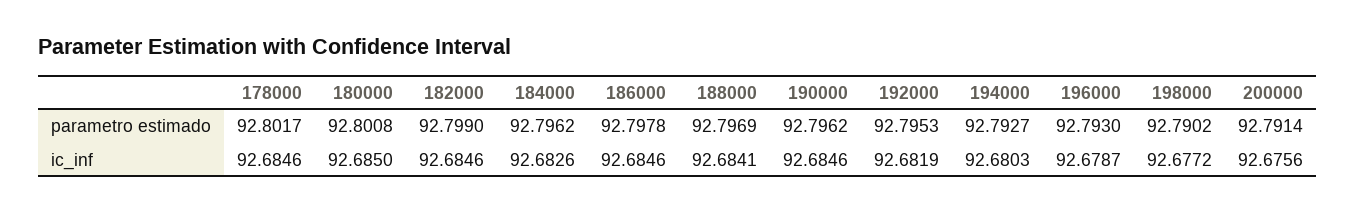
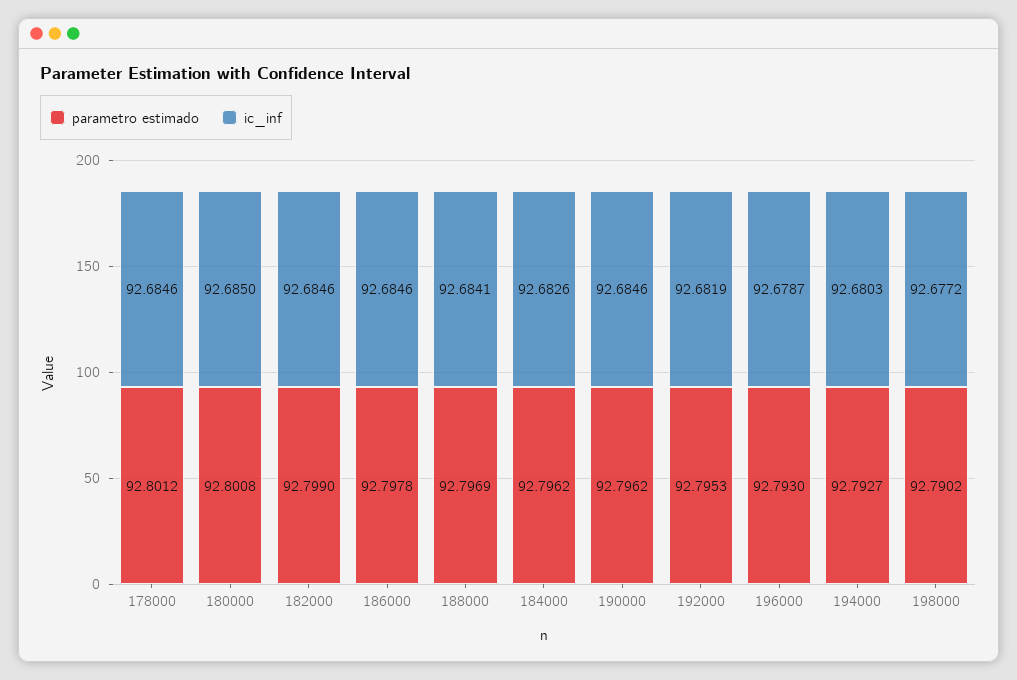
  {
    "parametro estimado": {
-     "178000": 92.8017,
+     "178000": 92.8012,
      "180000": 92.8008,
      "182000": 92.799,
      "184000": 92.7962,
      "186000": 92.7978,
      "188000": 92.7969,
      "190000": 92.7962,
      "192000": 92.7953,
      "194000": 92.7927,
      "196000": 92.793,
-     "198000": 92.7902,
+     "198000": 92.7902
-     "200000": 92.7914
    },
    "ic_inf": {
      "178000": 92.6846,
      "180000": 92.685,
      "182000": 92.6846,
      "184000": 92.6826,
      "186000": 92.6846,
      "188000": 92.6841,
      "190000": 92.6846,
      "192000": 92.6819,
      "194000": 92.6803,
      "196000": 92.6787,
-     "198000": 92.6772,
+     "198000": 92.6772
-     "200000": 92.6756
    }
  }

